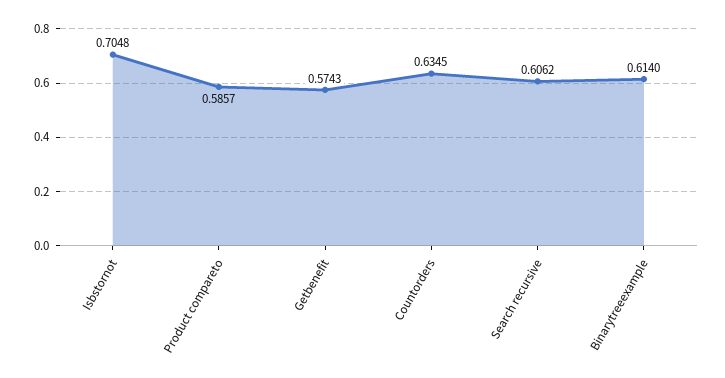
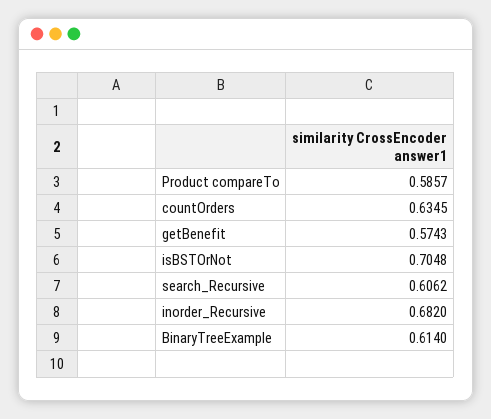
  {
    "Isbstornot": 0.7048,
    "Product compareto": 0.5857,
    "Getbenefit": 0.5743,
    "Countorders": 0.6345,
    "Search recursive": 0.6062,
-   "Binarytreeexample": 0.614
+   "Binarytreeexample": 0.614,
+   "inorder_Recursive": 0.682
  }

